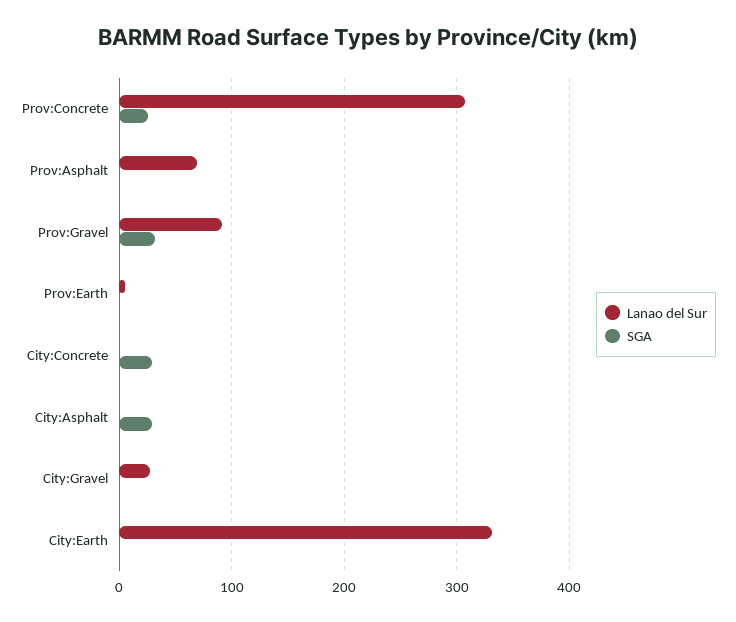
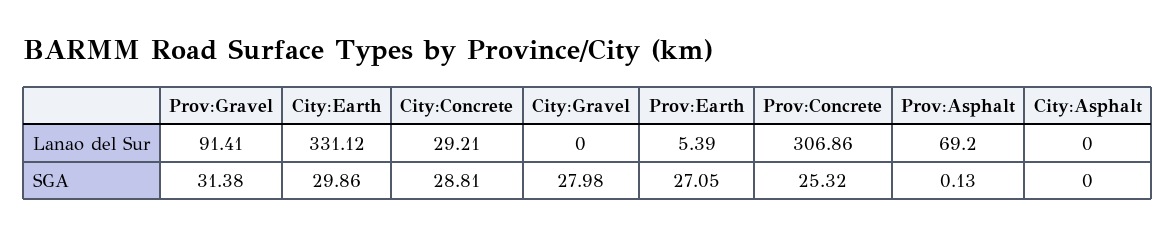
  {
    "Lanao del Sur": {
      "Prov:Concrete": 306.86,
      "Prov:Asphalt": 69.2,
      "Prov:Gravel": 91.41,
      "Prov:Earth": 5.39,
-     "City:Concrete": 0,
+     "City:Concrete": 29.21,
      "City:Asphalt": 0,
-     "City:Gravel": 30,
+     "City:Gravel": 0,
      "City:Earth": 331.12
    },
    "SGA": {
      "Prov:Concrete": 25.32,
      "Prov:Asphalt": 0.13,
      "Prov:Gravel": 31.38,
-     "Prov:Earth": 0,
+     "Prov:Earth": 27.05,
      "City:Concrete": 28.81,
-     "City:Asphalt": 30,
+     "City:Asphalt": 0,
-     "City:Gravel": 0,
+     "City:Gravel": 27.98,
-     "City:Earth": 0
+     "City:Earth": 29.86
    }
  }

